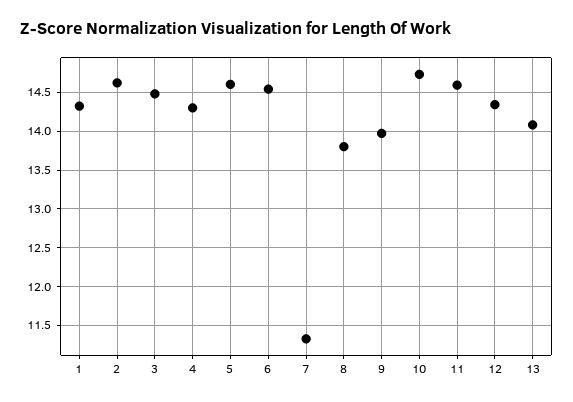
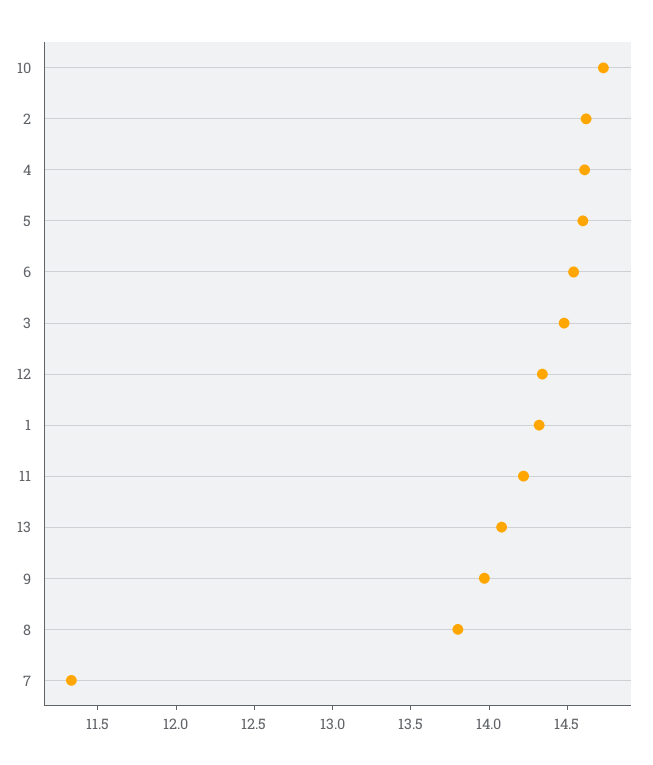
  {
    "1": 14.3,
    "2": 14.6,
    "3": 14.5,
-   "4": 14.3,
+   "4": 14.6,
    "5": 14.6,
    "6": 14.5,
    "7": 11.3,
    "8": 13.8,
    "9": 14,
    "10": 14.7,
-   "11": 14.6,
+   "11": 14.2,
    "12": 14.3,
    "13": 14.1
  }

